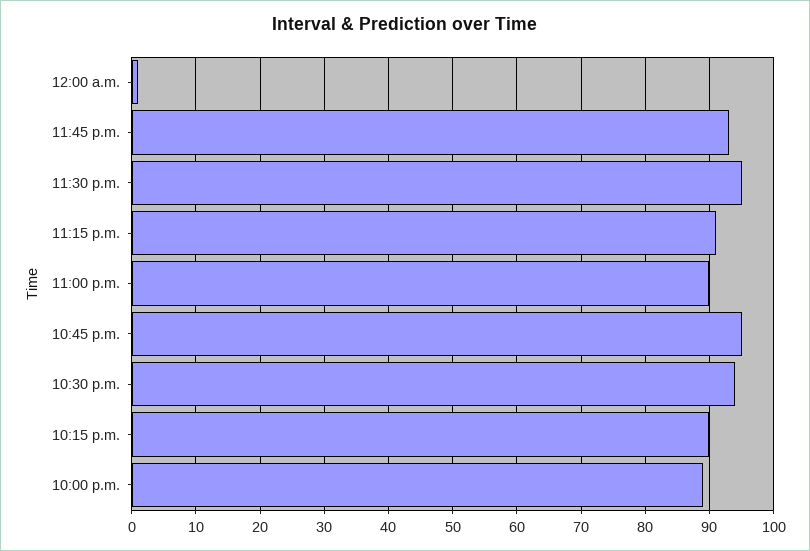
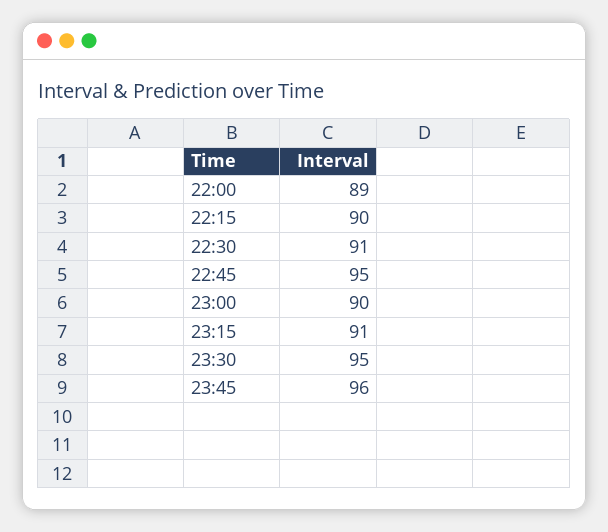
  {
-   "12:00 a.m.": 1,
-   "11:45 p.m.": 93,
+   "11:45 p.m.": 96,
    "11:30 p.m.": 95,
    "11:15 p.m.": 91,
    "11:00 p.m.": 90,
    "10:45 p.m.": 95,
-   "10:30 p.m.": 94,
+   "10:30 p.m.": 91,
    "10:15 p.m.": 90,
    "10:00 p.m.": 89
  }

